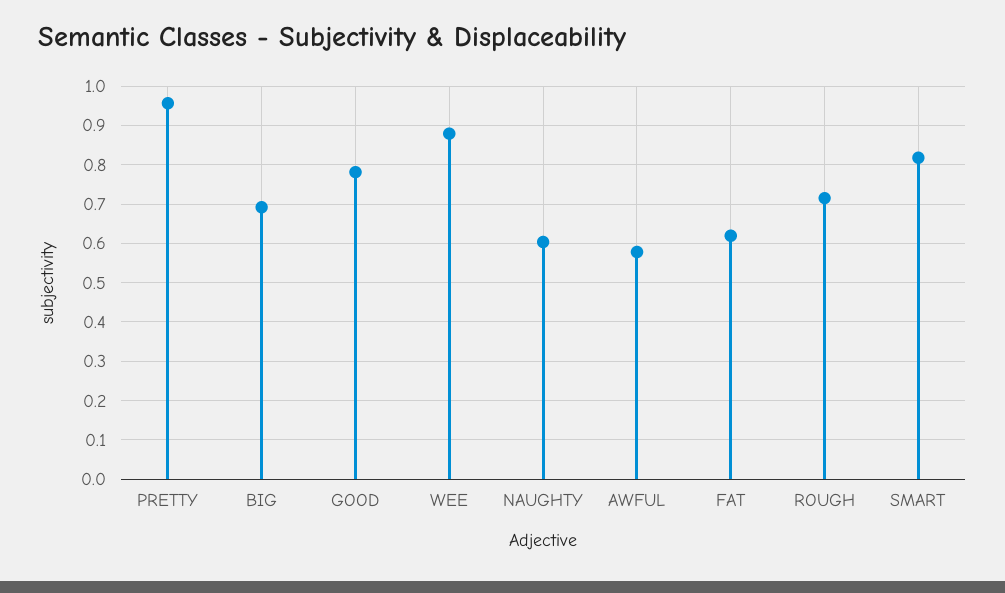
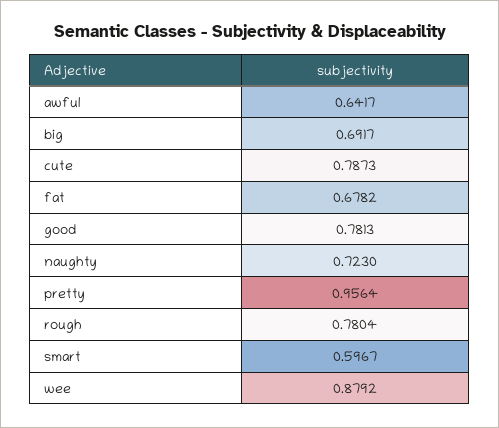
  {
    "PRETTY": 0.9564,
    "BIG": 0.6917,
    "GOOD": 0.7813,
    "WEE": 0.8792,
-   "NAUGHTY": 0.6,
+   "NAUGHTY": 0.723,
-   "AWFUL": 0.58,
+   "AWFUL": 0.6417,
-   "FAT": 0.62,
+   "FAT": 0.6782,
-   "ROUGH": 0.72,
+   "ROUGH": 0.7804,
-   "SMART": 0.82
+   "SMART": 0.5967,
+   "cute": 0.7873
  }

